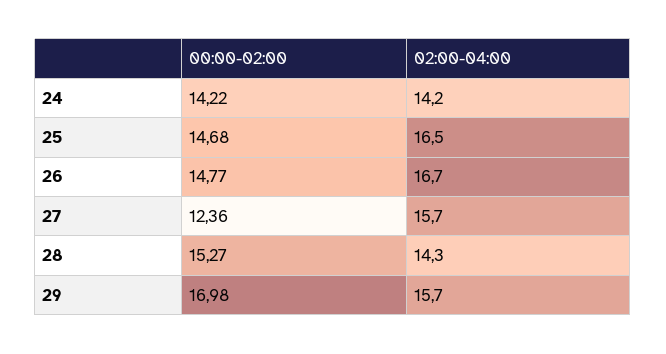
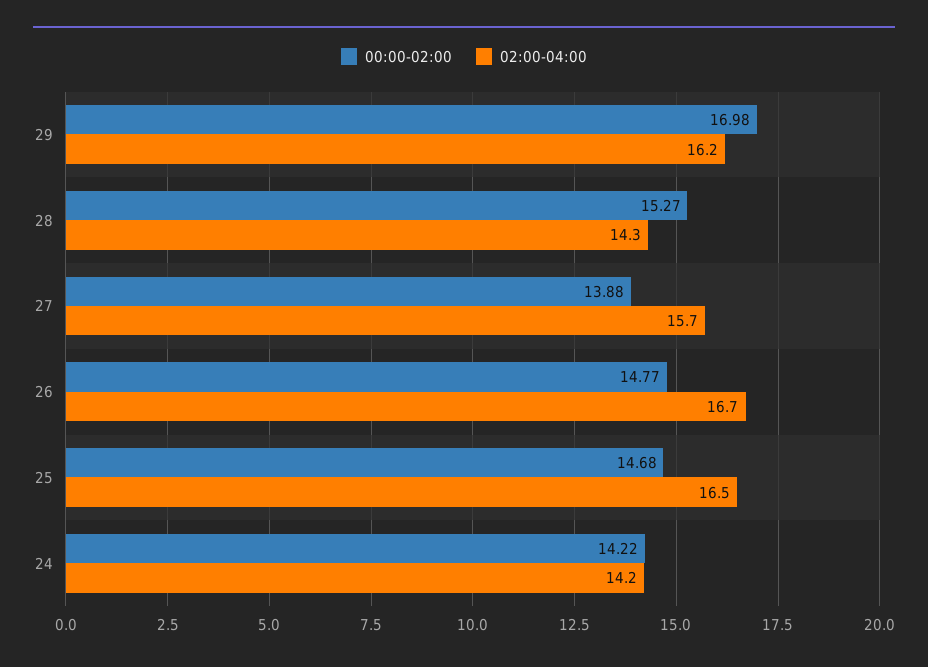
  {
    "00:00-02:00": {
      "24": 14.22,
      "25": 14.68,
      "26": 14.77,
-     "27": 12.36,
+     "27": 13.88,
      "28": 15.27,
      "29": 16.98
    },
    "02:00-04:00": {
      "24": 14.2,
      "25": 16.5,
      "26": 16.7,
      "27": 15.7,
      "28": 14.3,
-     "29": 15.7
+     "29": 16.2
    }
  }

